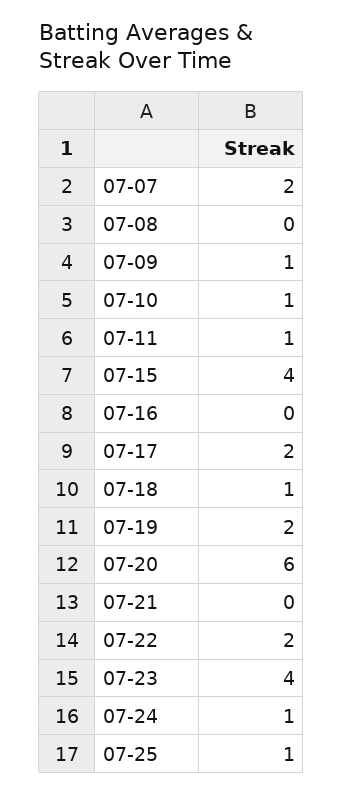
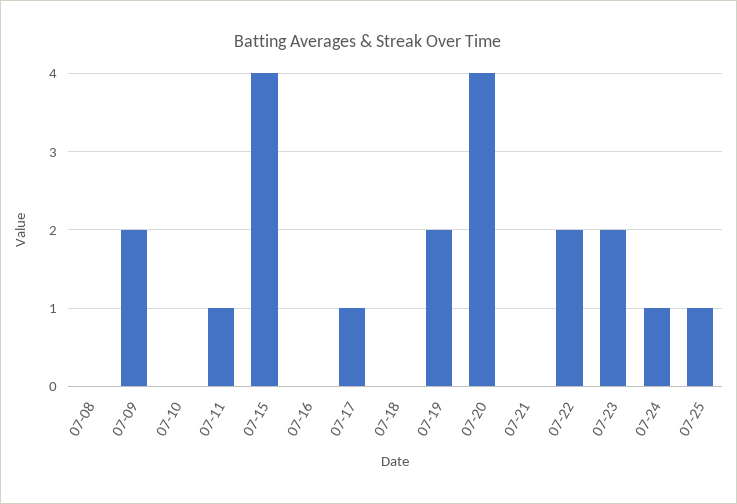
  {
-   "07-07": 2,
    "07-08": 0,
-   "07-09": 1,
+   "07-09": 2,
-   "07-10": 1,
+   "07-10": 0,
    "07-11": 1,
    "07-15": 4,
    "07-16": 0,
-   "07-17": 2,
+   "07-17": 1,
-   "07-18": 1,
+   "07-18": 0,
    "07-19": 2,
-   "07-20": 6,
+   "07-20": 4,
    "07-21": 0,
    "07-22": 2,
-   "07-23": 4,
+   "07-23": 2,
    "07-24": 1,
    "07-25": 1
  }

